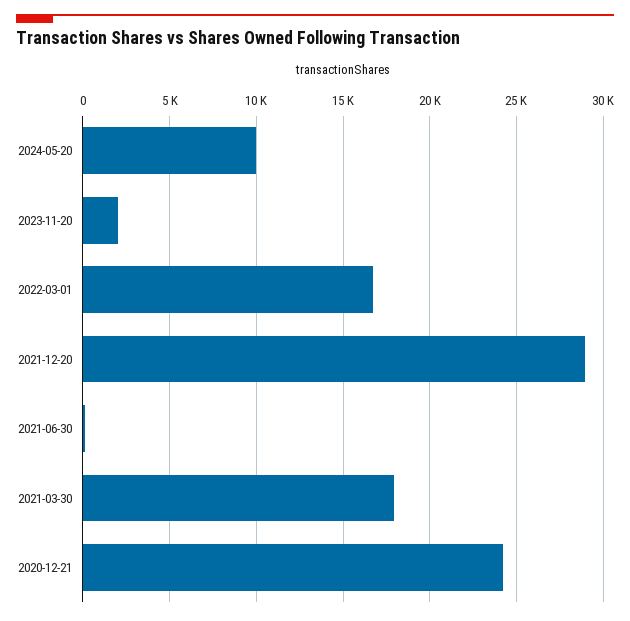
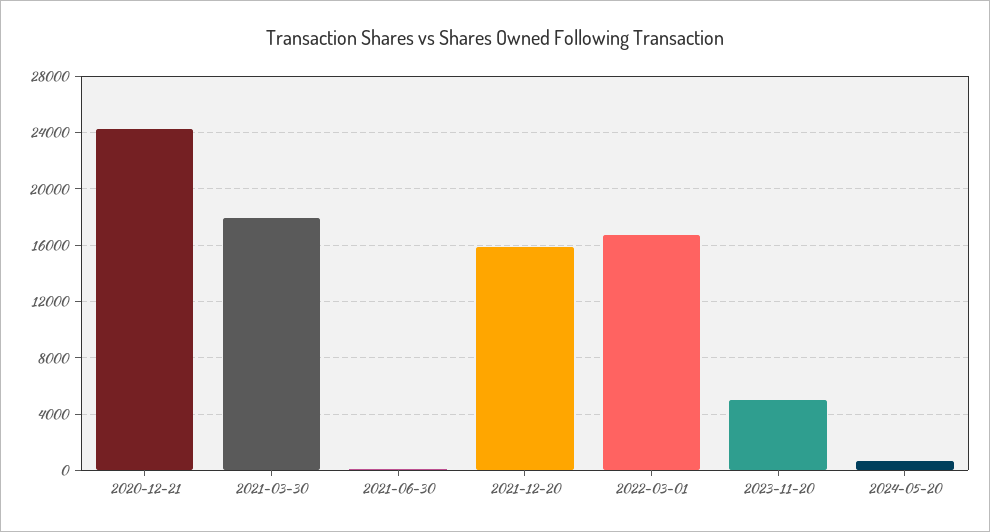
  {
-   "2024-05-20": 10000,
+   "2024-05-20": 500,
-   "2023-11-20": 2000,
+   "2023-11-20": 5000,
    "2022-03-01": 16500,
-   "2021-12-20": 29000,
+   "2021-12-20": 16000,
    "2021-06-30": 0,
    "2021-03-30": 18000,
    "2020-12-21": 24000
  }

